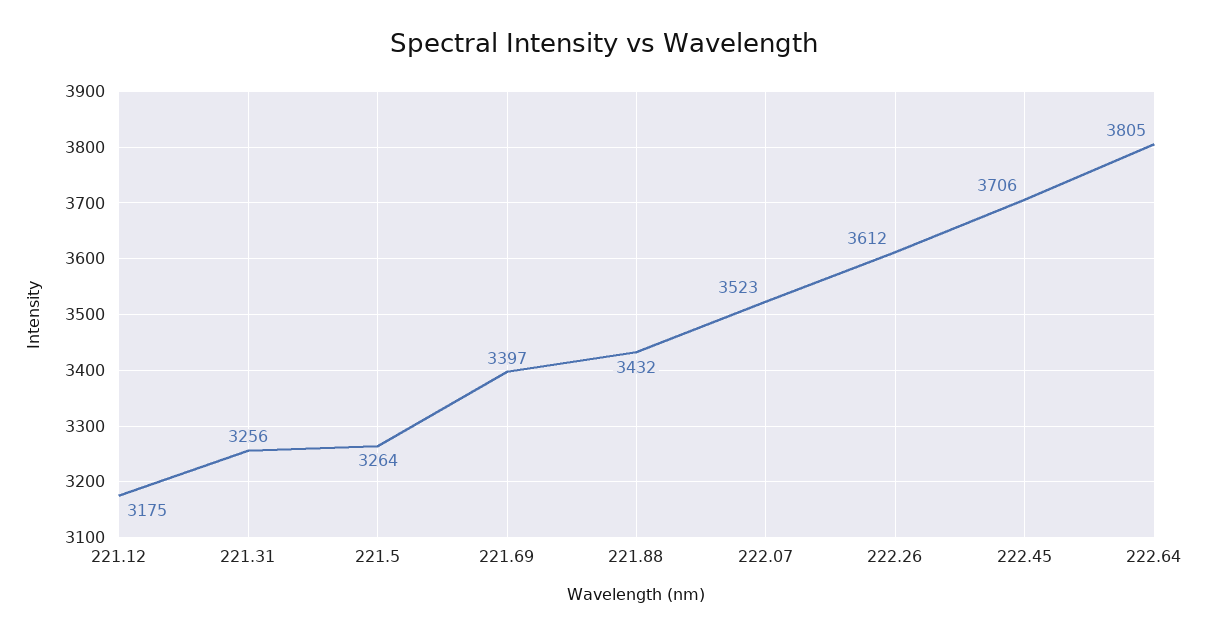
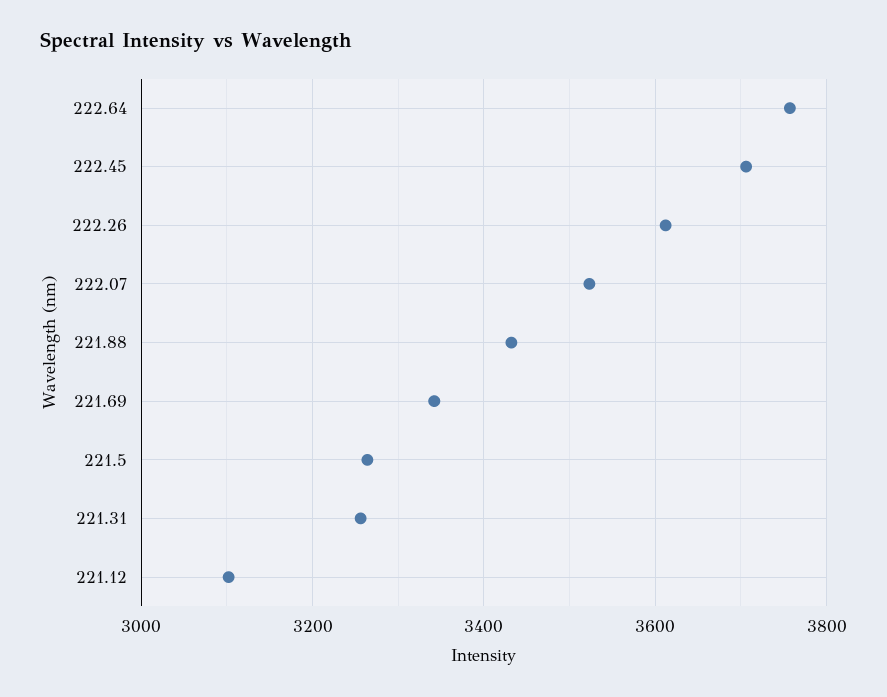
  {
-   "221.12": 3175,
+   "221.12": 3100,
    "221.31": 3256,
    "221.5": 3264,
-   "221.69": 3397,
+   "221.69": 3340,
    "221.88": 3432,
    "222.07": 3523,
    "222.26": 3612,
    "222.45": 3706,
-   "222.64": 3805
+   "222.64": 3760
  }

